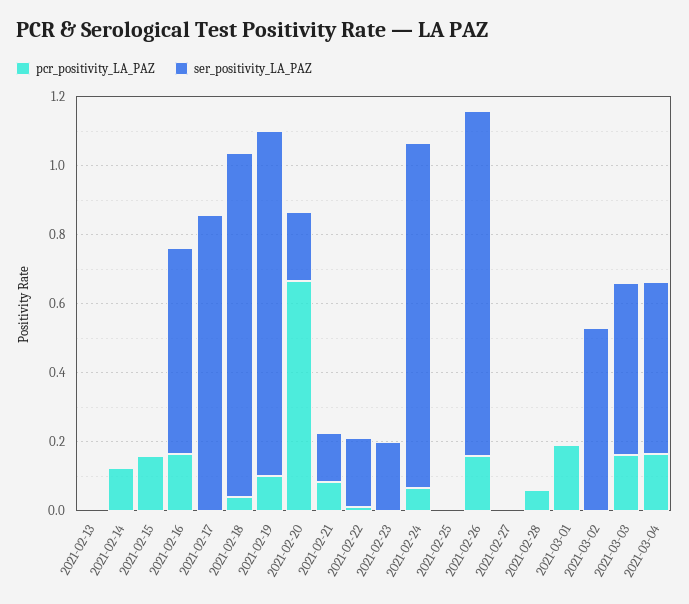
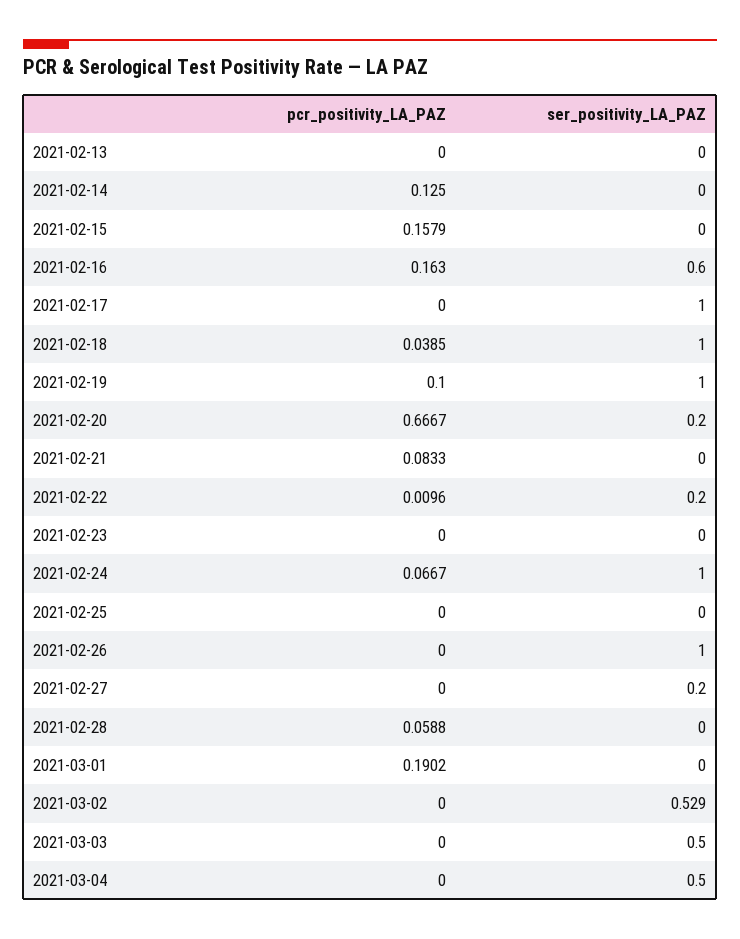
  {
    "pcr_positivity_LA_PAZ": {
      "2021-02-13": 0,
      "2021-02-14": 0.125,
      "2021-02-15": 0.1579,
      "2021-02-16": 0.163,
      "2021-02-17": 0,
      "2021-02-18": 0.0385,
      "2021-02-19": 0.1,
      "2021-02-20": 0.6667,
      "2021-02-21": 0.0833,
      "2021-02-22": 0.0096,
      "2021-02-23": 0,
      "2021-02-24": 0.0667,
      "2021-02-25": 0,
-     "2021-02-26": 0.15,
+     "2021-02-26": 0,
      "2021-02-27": 0,
      "2021-02-28": 0.0588,
      "2021-03-01": 0.1902,
      "2021-03-02": 0,
-     "2021-03-03": 0.15,
+     "2021-03-03": 0,
-     "2021-03-04": 0.15
+     "2021-03-04": 0
    },
    "ser_positivity_LA_PAZ": {
      "2021-02-13": 0,
      "2021-02-14": 0,
      "2021-02-15": 0,
      "2021-02-16": 0.6,
-     "2021-02-17": 0.85,
+     "2021-02-17": 1,
      "2021-02-18": 1,
      "2021-02-19": 1,
      "2021-02-20": 0.2,
-     "2021-02-21": 0.15,
+     "2021-02-21": 0,
      "2021-02-22": 0.2,
-     "2021-02-23": 0.2,
+     "2021-02-23": 0,
      "2021-02-24": 1,
      "2021-02-25": 0,
      "2021-02-26": 1,
-     "2021-02-27": 0,
+     "2021-02-27": 0.2,
      "2021-02-28": 0,
      "2021-03-01": 0,
      "2021-03-02": 0.529,
      "2021-03-03": 0.5,
      "2021-03-04": 0.5
    }
  }

